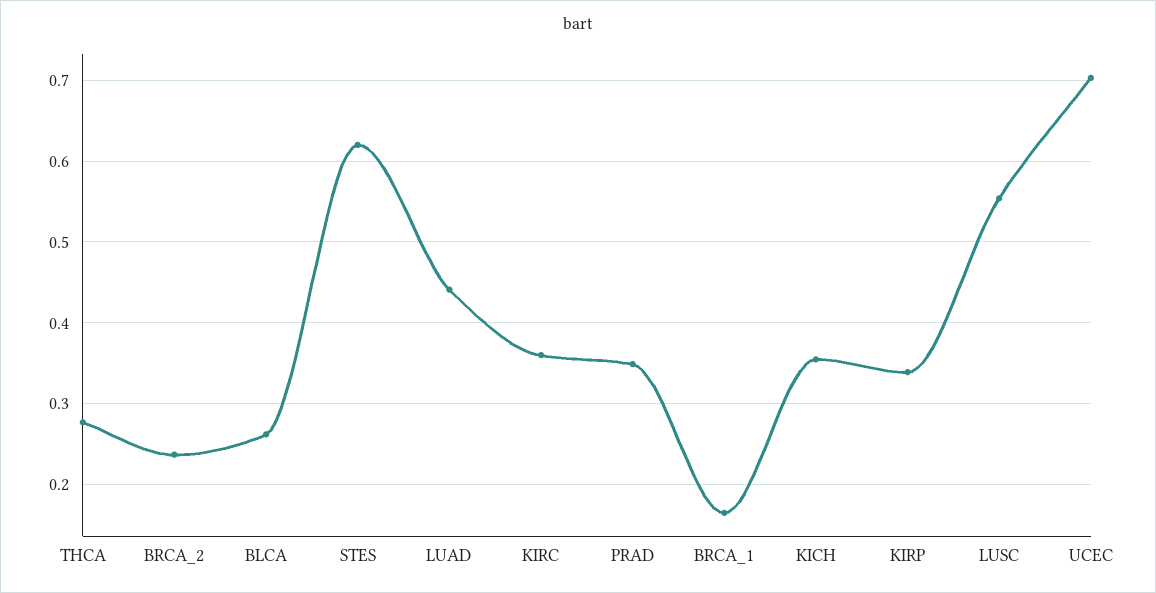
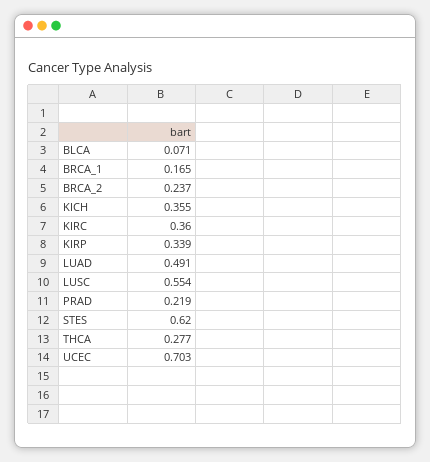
  {
    "THCA": 0.277,
    "BRCA_2": 0.237,
-   "BLCA": 0.26,
+   "BLCA": 0.071,
    "STES": 0.62,
-   "LUAD": 0.44,
+   "LUAD": 0.491,
    "KIRC": 0.36,
-   "PRAD": 0.35,
+   "PRAD": 0.219,
    "BRCA_1": 0.165,
    "KICH": 0.355,
    "KIRP": 0.339,
    "LUSC": 0.554,
    "UCEC": 0.703
  }

